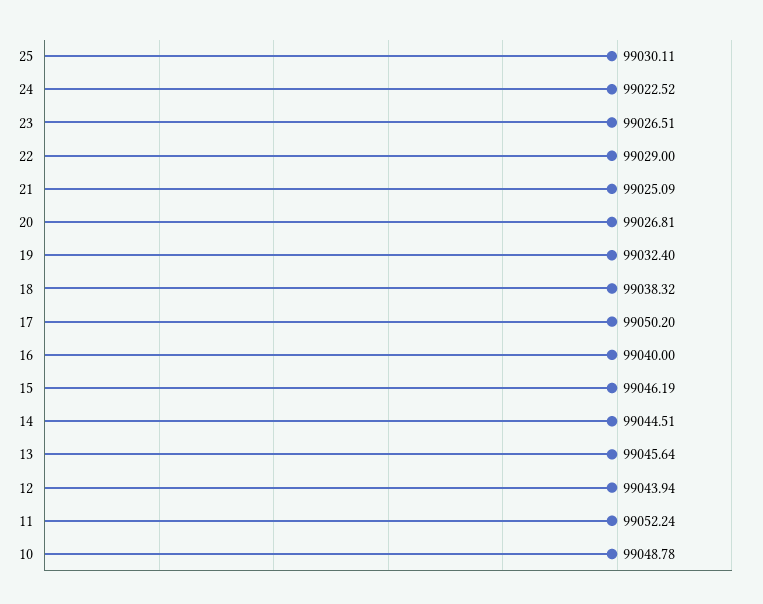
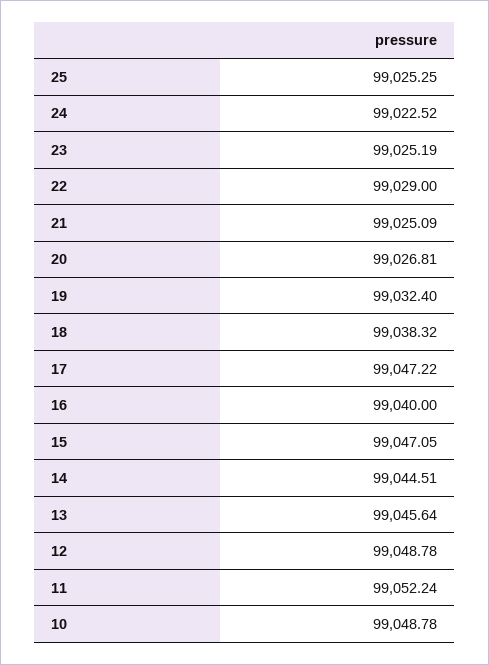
  {
-   "25": 99030.11,
+   "25": 99025.25,
    "24": 99022.52,
-   "23": 99026.51,
+   "23": 99025.19,
    "22": 99029,
    "21": 99025.09,
    "20": 99026.81,
    "19": 99032.4,
    "18": 99038.32,
-   "17": 99050.2,
+   "17": 99047.22,
    "16": 99040,
-   "15": 99046.19,
+   "15": 99047.05,
    "14": 99044.51,
    "13": 99045.64,
-   "12": 99043.94,
+   "12": 99048.78,
    "11": 99052.24,
    "10": 99048.78
  }

